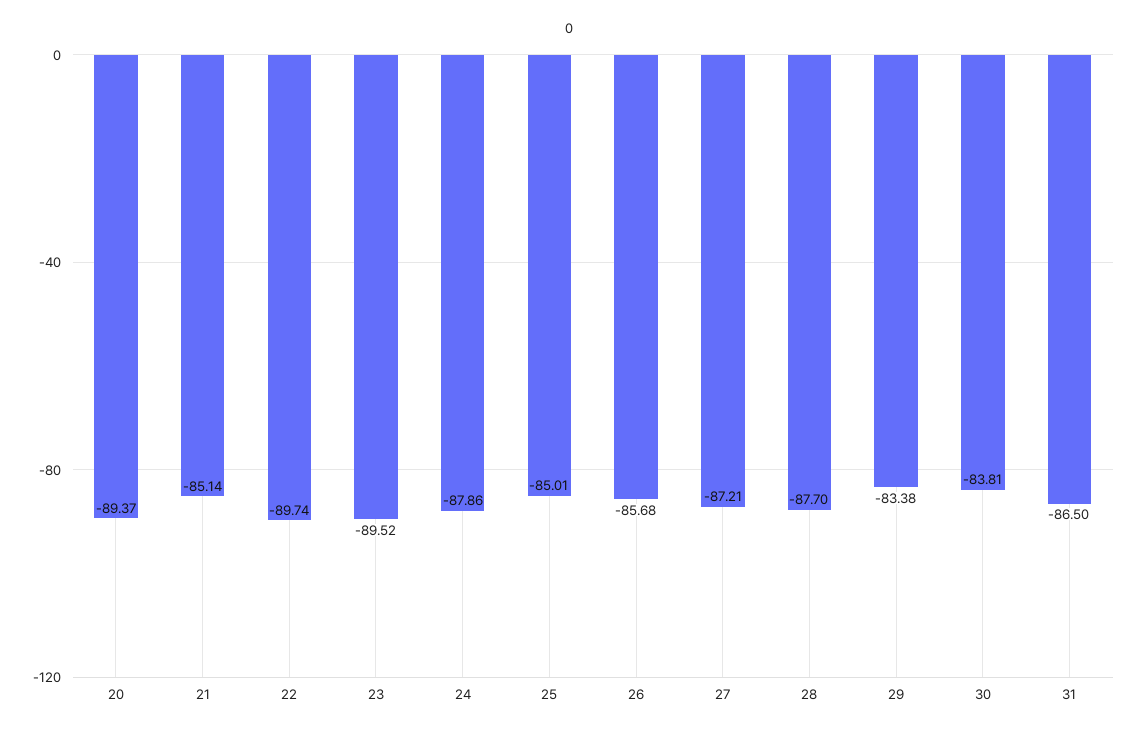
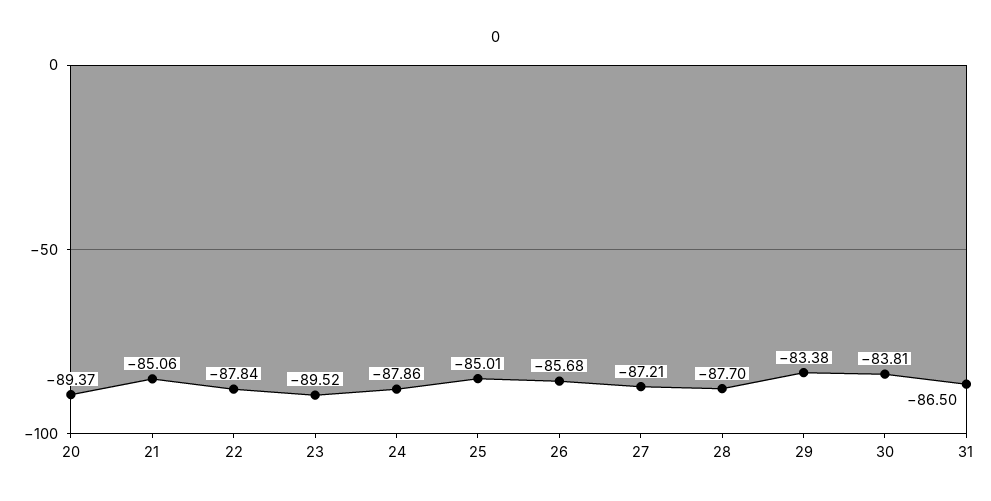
  {
    "20": -89.37,
-   "21": -85.14,
+   "21": -85.06,
-   "22": -89.74,
+   "22": -87.84,
    "23": -89.52,
    "24": -87.86,
    "25": -85.01,
    "26": -85.68,
    "27": -87.21,
    "28": -87.7,
    "29": -83.38,
    "30": -83.81,
    "31": -86.5
  }

